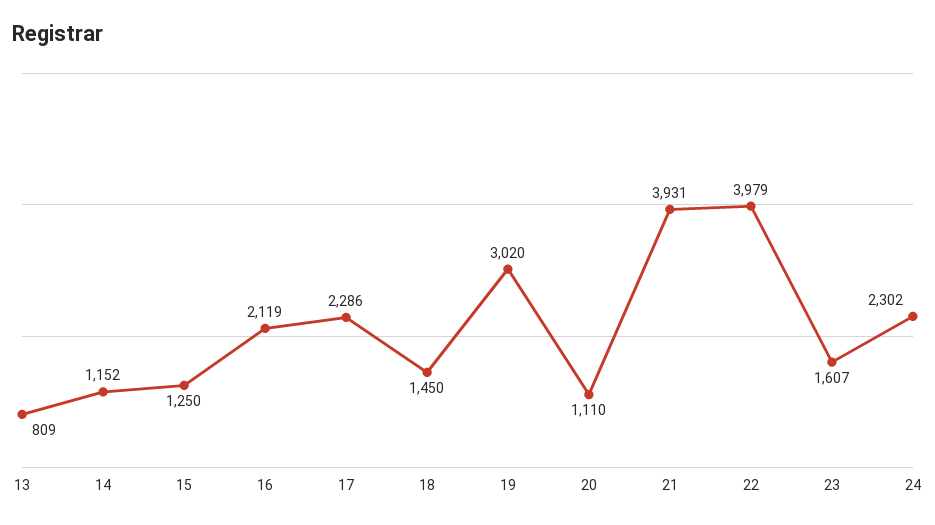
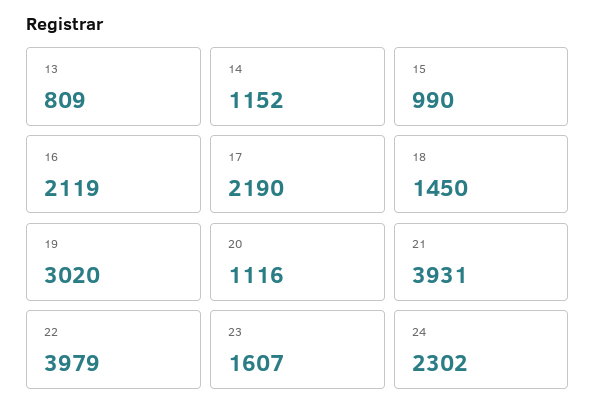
  {
    "13": 809,
    "14": 1152,
-   "15": 1250,
+   "15": 990,
    "16": 2119,
-   "17": 2286,
+   "17": 2190,
    "18": 1450,
    "19": 3020,
-   "20": 1110,
+   "20": 1116,
    "21": 3931,
    "22": 3979,
    "23": 1607,
    "24": 2302
  }

